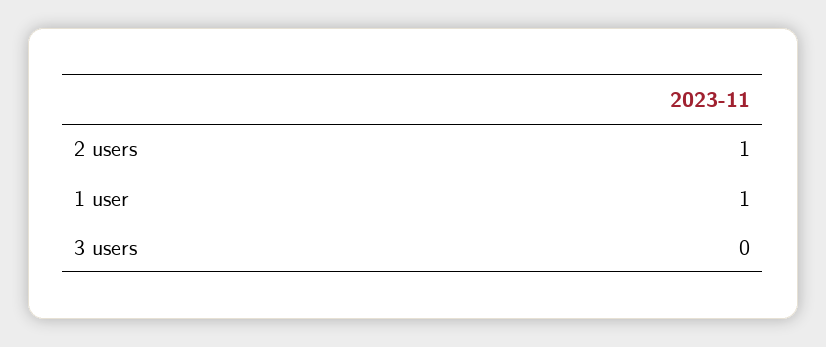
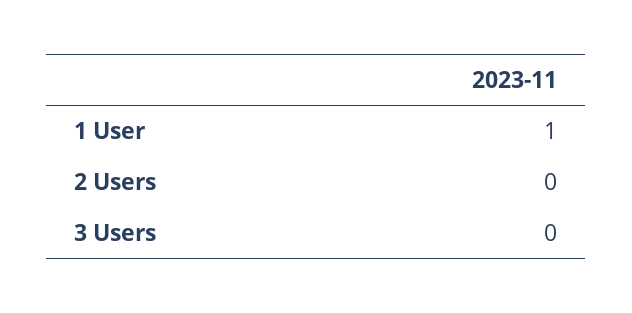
  {
-   "2 users": 1,
+   "2 users": 0,
    "1 user": 1,
    "3 users": 0
  }

